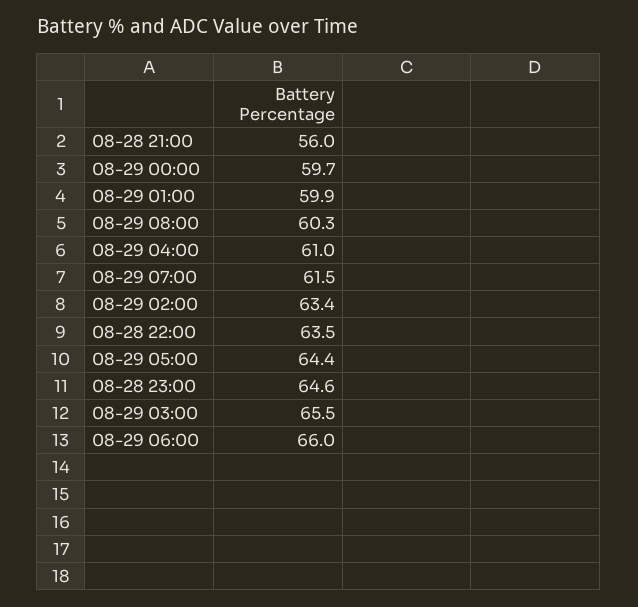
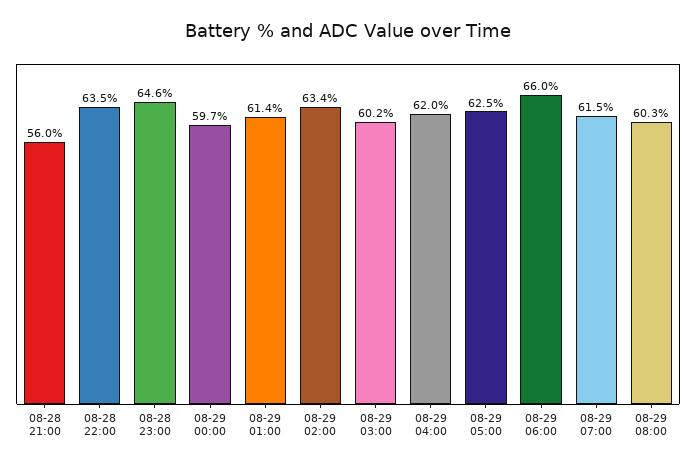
  {
    "08-28 21:00": 56,
    "08-29 00:00": 59.7,
-   "08-29 01:00": 59.9,
+   "08-29 01:00": 61.4,
    "08-29 08:00": 60.3,
-   "08-29 04:00": 61,
+   "08-29 04:00": 62,
    "08-29 07:00": 61.5,
    "08-29 02:00": 63.4,
    "08-28 22:00": 63.5,
-   "08-29 05:00": 64.4,
+   "08-29 05:00": 62.5,
    "08-28 23:00": 64.6,
-   "08-29 03:00": 65.5,
+   "08-29 03:00": 60.2,
    "08-29 06:00": 66
  }

